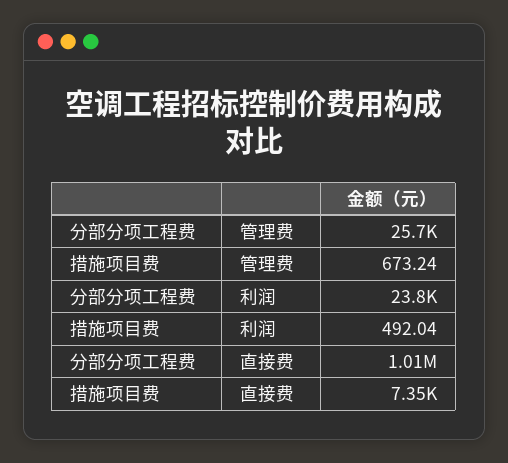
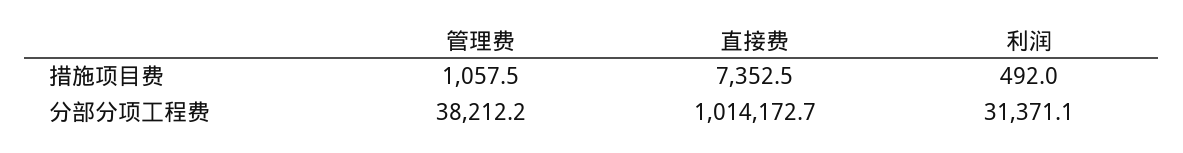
  {
    "分部分项工程费": {
-     "管理费": 25700,
+     "管理费": 38212.2,
-     "利润": 23800,
+     "利润": 31371.1,
      "直接费": 1014172.7
    },
    "措施项目费": {
-     "管理费": 673.24,
+     "管理费": 1057.5,
      "利润": 492.04,
      "直接费": 7352.5
    }
  }

